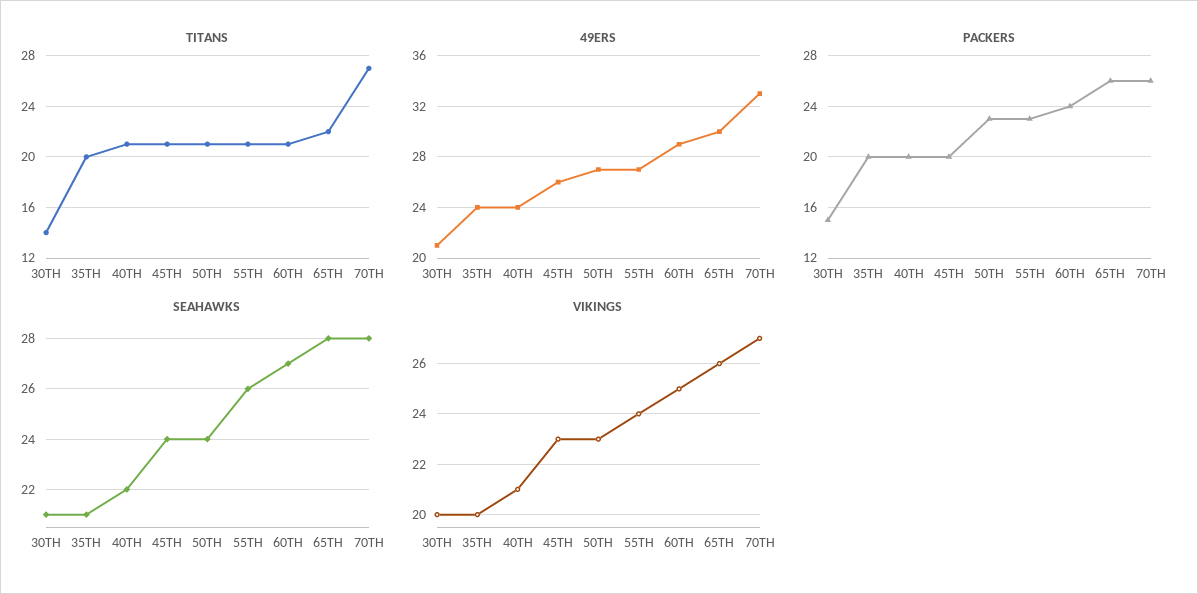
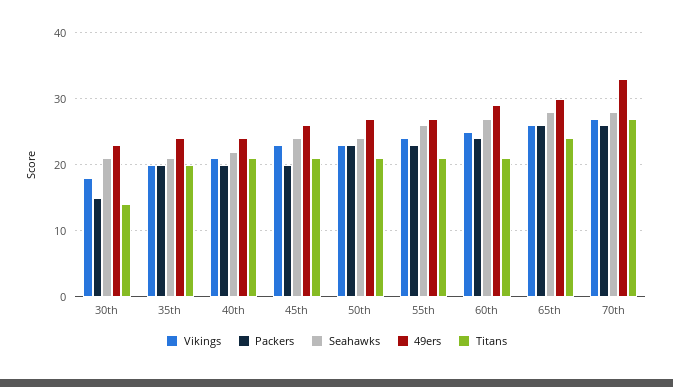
  {
    "TITANS": {
      "30TH": 14,
      "35TH": 20,
      "40TH": 21,
      "45TH": 21,
      "50TH": 21,
      "55TH": 21,
      "60TH": 21,
-     "65TH": 22,
+     "65TH": 24,
      "70TH": 27
    },
    "49ERS": {
-     "30TH": 21,
+     "30TH": 23,
      "35TH": 24,
      "40TH": 24,
      "45TH": 26,
      "50TH": 27,
      "55TH": 27,
      "60TH": 29,
      "65TH": 30,
      "70TH": 33
    },
    "PACKERS": {
      "30TH": 15,
      "35TH": 20,
      "40TH": 20,
      "45TH": 20,
      "50TH": 23,
      "55TH": 23,
      "60TH": 24,
      "65TH": 26,
      "70TH": 26
    },
    "SEAHAWKS": {
      "30TH": 21,
      "35TH": 21,
      "40TH": 22,
      "45TH": 24,
      "50TH": 24,
      "55TH": 26,
      "60TH": 27,
      "65TH": 28,
      "70TH": 28
    },
    "VIKINGS": {
-     "30TH": 20,
+     "30TH": 18,
      "35TH": 20,
      "40TH": 21,
      "45TH": 23,
      "50TH": 23,
      "55TH": 24,
      "60TH": 25,
      "65TH": 26,
      "70TH": 27
    }
  }

